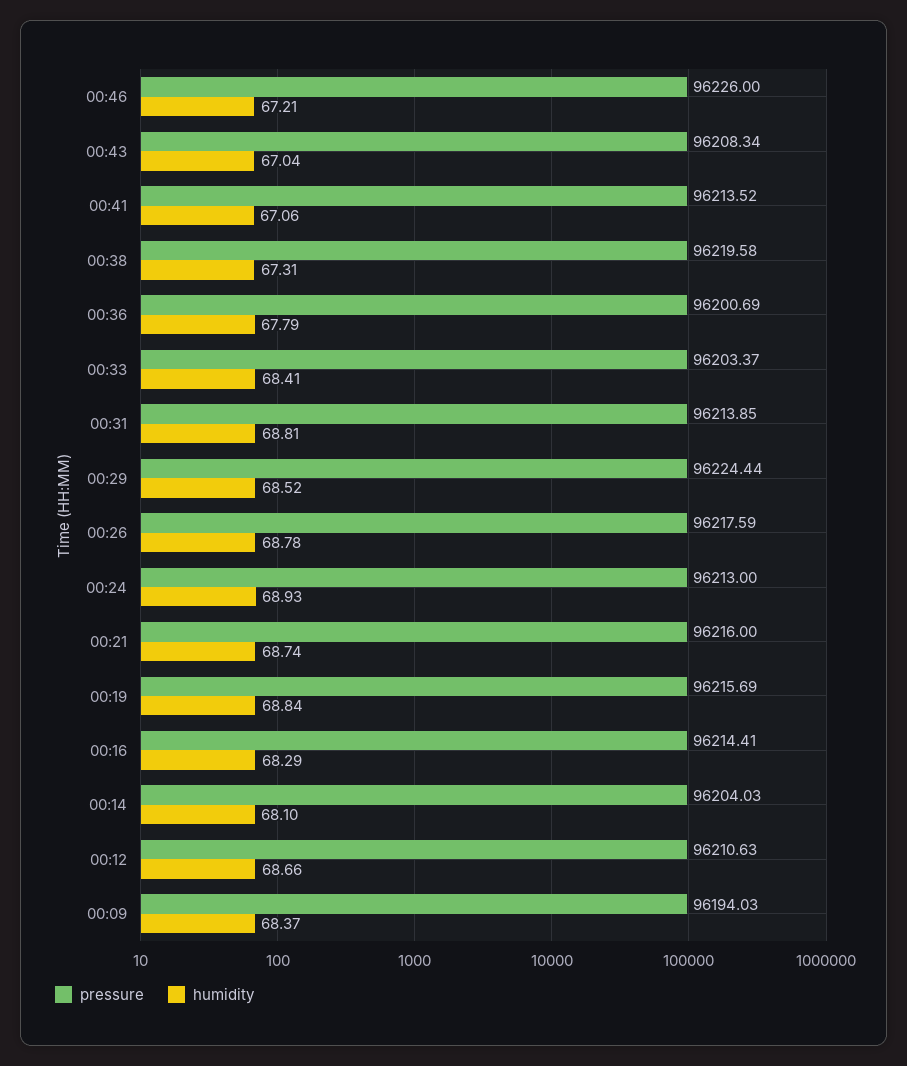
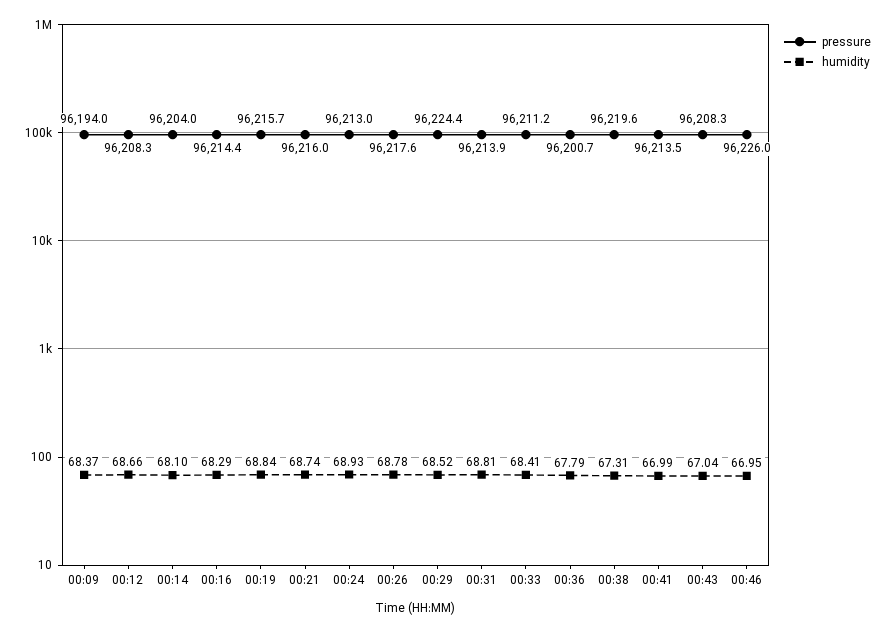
  {
    "pressure": {
      "00:46": 96226,
      "00:43": 96208.34,
      "00:41": 96213.52,
      "00:38": 96219.58,
      "00:36": 96200.69,
-     "00:33": 96203.37,
+     "00:33": 96211.2,
      "00:31": 96213.85,
      "00:29": 96224.44,
      "00:26": 96217.59,
      "00:24": 96213,
      "00:21": 96216,
      "00:19": 96215.69,
      "00:16": 96214.41,
      "00:14": 96204.03,
-     "00:12": 96210.63,
+     "00:12": 96208.3,
      "00:09": 96194.03
    },
    "humidity": {
-     "00:46": 67.21,
+     "00:46": 66.95,
      "00:43": 67.04,
-     "00:41": 67.06,
+     "00:41": 66.99,
      "00:38": 67.31,
      "00:36": 67.79,
      "00:33": 68.41,
      "00:31": 68.81,
      "00:29": 68.52,
      "00:26": 68.78,
      "00:24": 68.93,
      "00:21": 68.74,
      "00:19": 68.84,
      "00:16": 68.29,
      "00:14": 68.1,
      "00:12": 68.66,
      "00:09": 68.37
    }
  }

